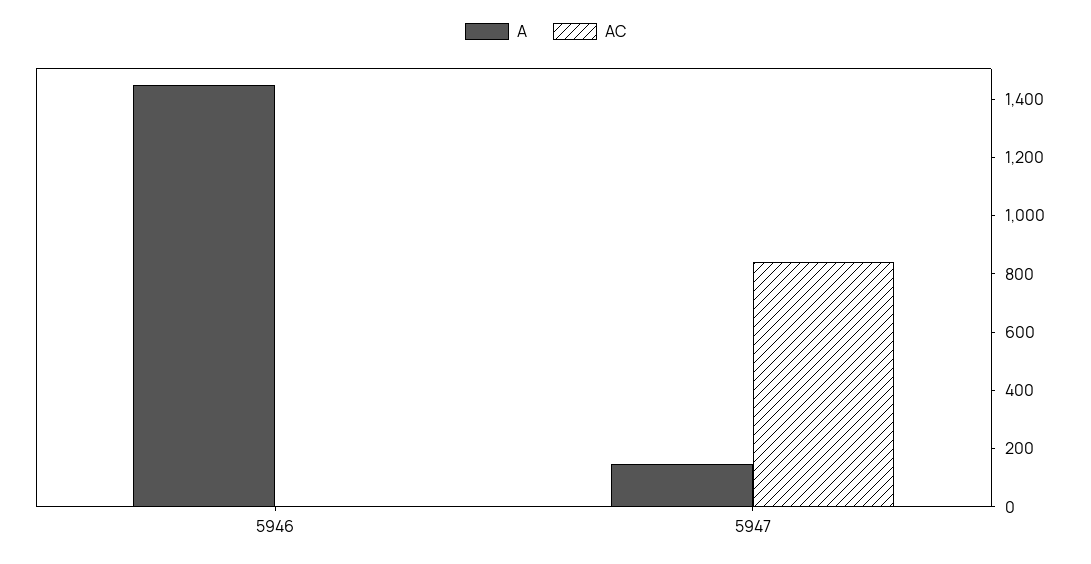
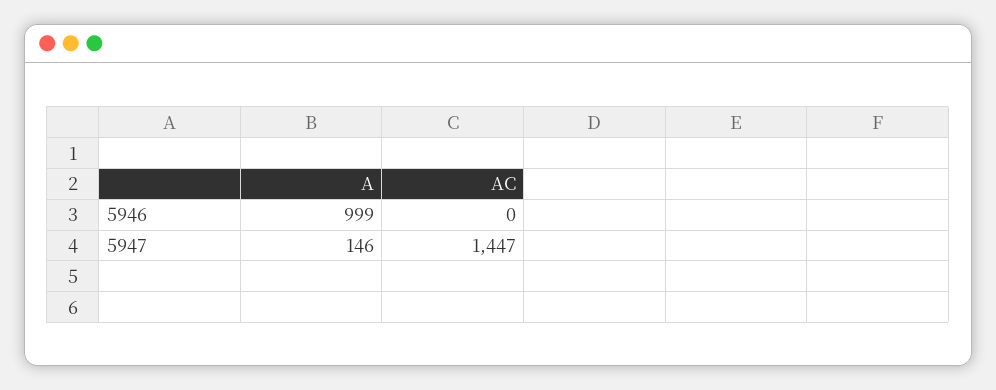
  {
    "A": {
-     "5946": 1450,
+     "5946": 999,
      "5947": 146
    },
    "AC": {
      "5946": 0,
-     "5947": 850
+     "5947": 1447
    }
  }

